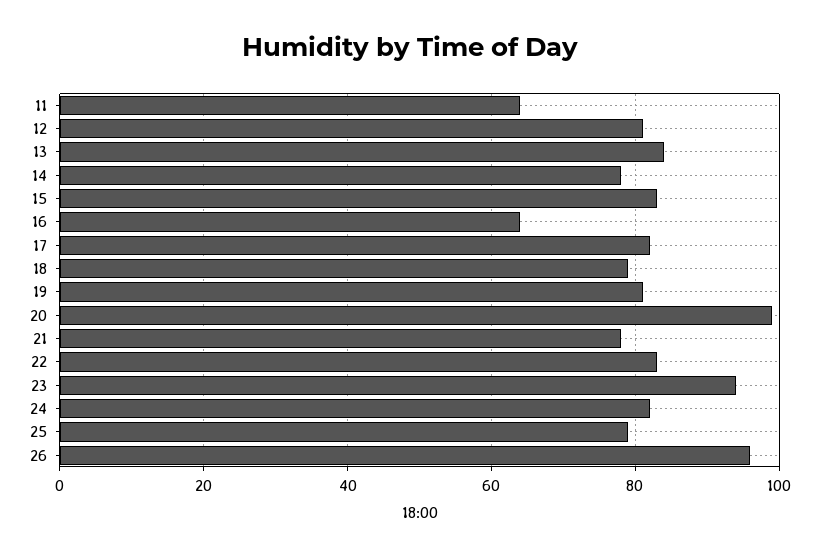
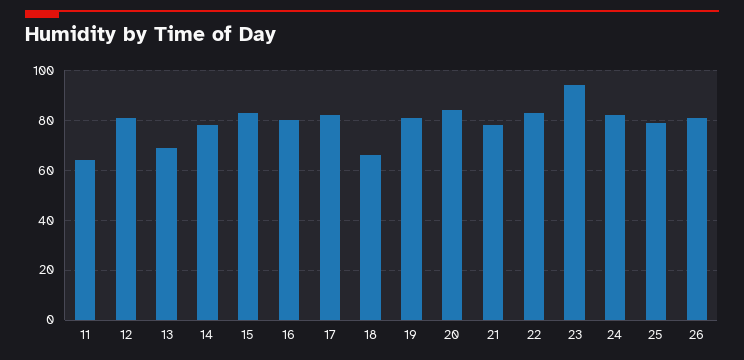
  {
    "11": 65,
    "12": 80,
-   "13": 85,
+   "13": 70,
    "14": 80,
    "15": 85,
-   "16": 65,
+   "16": 80,
    "17": 80,
-   "18": 80,
+   "18": 65,
    "19": 80,
-   "20": 100,
+   "20": 85,
    "21": 80,
    "22": 85,
    "23": 95,
    "24": 80,
    "25": 80,
-   "26": 95
+   "26": 80
  }

